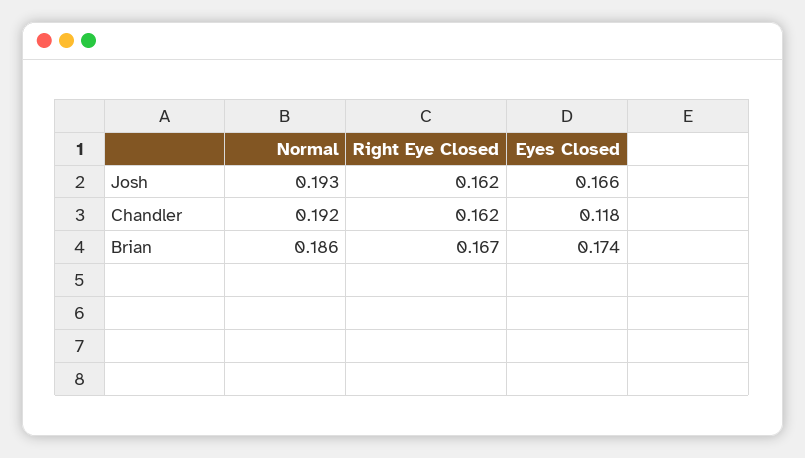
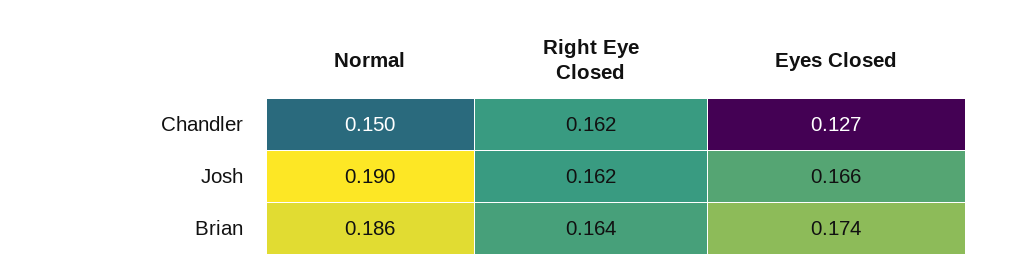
  {
    "Normal": {
-     "Josh": 0.193,
+     "Josh": 0.19,
-     "Chandler": 0.192,
+     "Chandler": 0.15,
      "Brian": 0.186
    },
    "Right Eye Closed": {
      "Josh": 0.162,
      "Chandler": 0.162,
-     "Brian": 0.167
+     "Brian": 0.164
    },
    "Eyes Closed": {
      "Josh": 0.166,
-     "Chandler": 0.118,
+     "Chandler": 0.127,
      "Brian": 0.174
    }
  }

